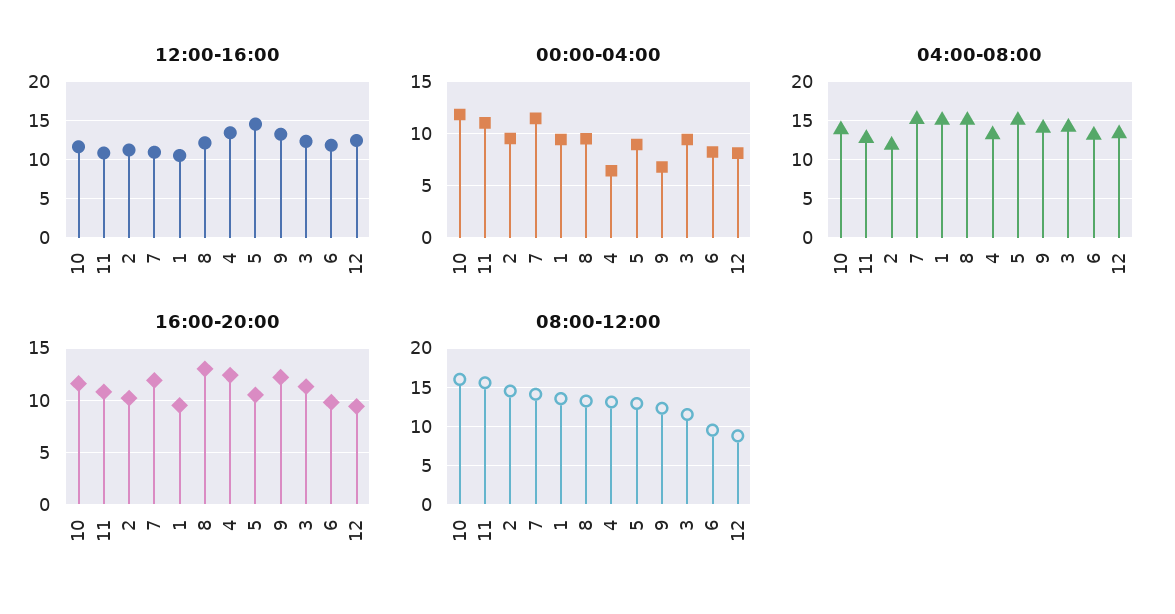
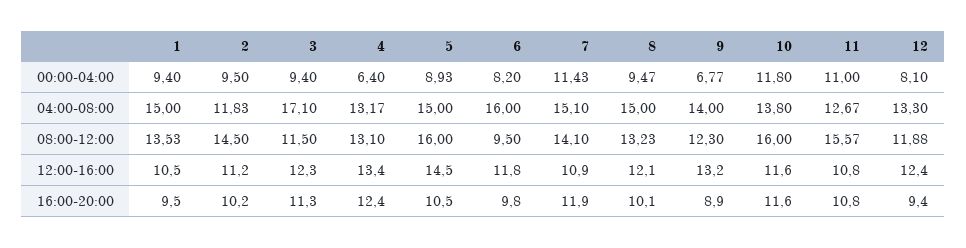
  {
    "12:00-16:00": {
      "10": 11.6,
      "11": 10.8,
      "2": 11.2,
      "7": 10.9,
      "1": 10.5,
      "8": 12.1,
      "4": 13.4,
      "5": 14.5,
      "9": 13.2,
      "3": 12.3,
      "6": 11.8,
      "12": 12.4
    },
    "00:00-04:00": {
      "10": 11.8,
      "11": 11,
      "2": 9.5,
      "7": 11.43,
      "1": 9.4,
      "8": 9.47,
      "4": 6.4,
      "5": 8.93,
      "9": 6.77,
      "3": 9.4,
      "6": 8.2,
      "12": 8.1
    },
    "04:00-08:00": {
      "10": 13.8,
      "11": 12.67,
      "2": 11.83,
      "7": 15.1,
      "1": 15,
      "8": 15,
      "4": 13.17,
      "5": 15,
      "9": 14,
-     "3": 14,
+     "3": 17.1,
-     "6": 13,
+     "6": 16,
      "12": 13.3
    },
    "16:00-20:00": {
      "10": 11.6,
      "11": 10.8,
      "2": 10.2,
      "7": 11.9,
      "1": 9.5,
-     "8": 13,
+     "8": 10.1,
      "4": 12.4,
      "5": 10.5,
-     "9": 12,
+     "9": 8.9,
      "3": 11.3,
      "6": 9.8,
      "12": 9.4
    },
    "08:00-12:00": {
      "10": 16,
      "11": 15.57,
      "2": 14.5,
      "7": 14.1,
      "1": 13.53,
      "8": 13.23,
      "4": 13.1,
-     "5": 13,
+     "5": 16,
      "9": 12.3,
      "3": 11.5,
      "6": 9.5,
-     "12": 9
+     "12": 11.88
    }
  }

